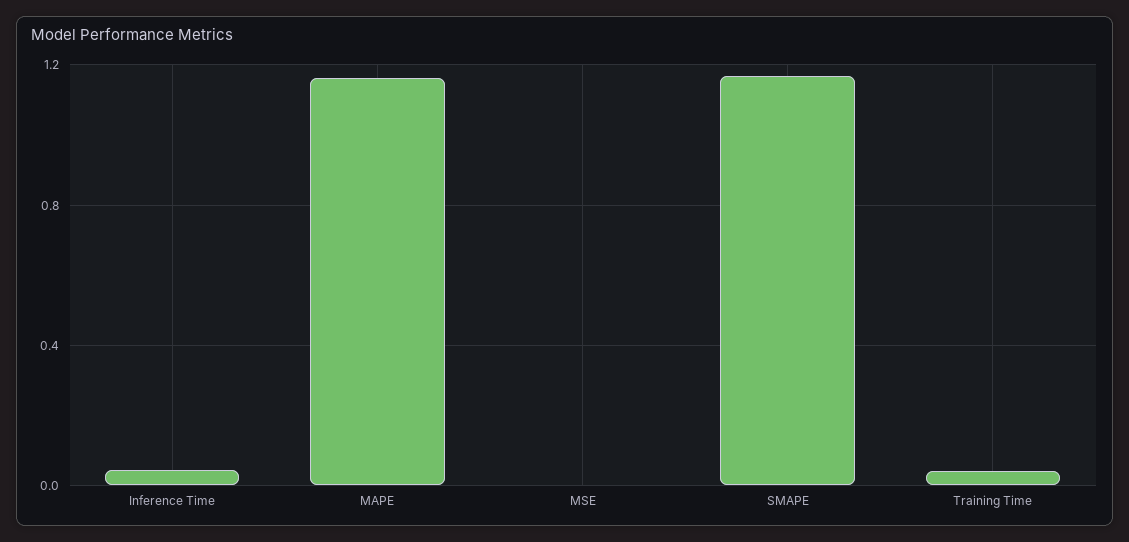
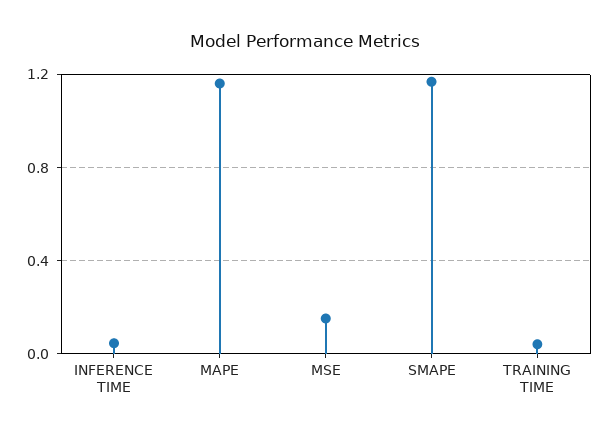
  {
    "Inference Time": 0.05,
    "MAPE": 1.15,
-   "MSE": 0,
+   "MSE": 0.15,
    "SMAPE": 1.15,
    "Training Time": 0.05
  }

